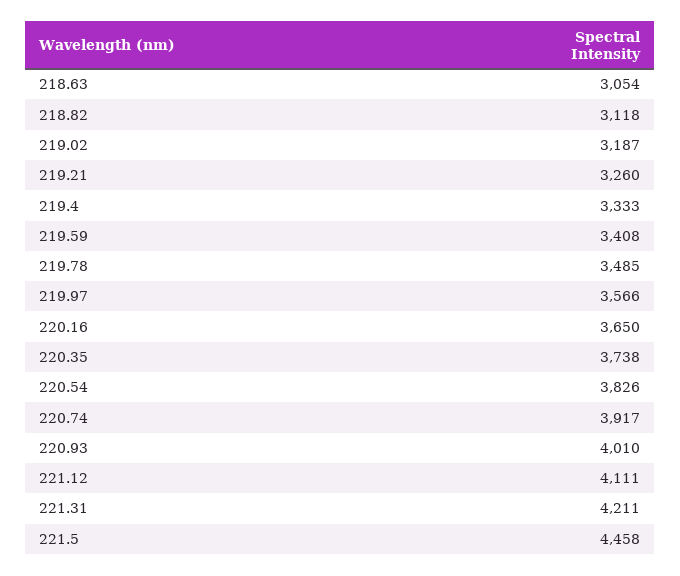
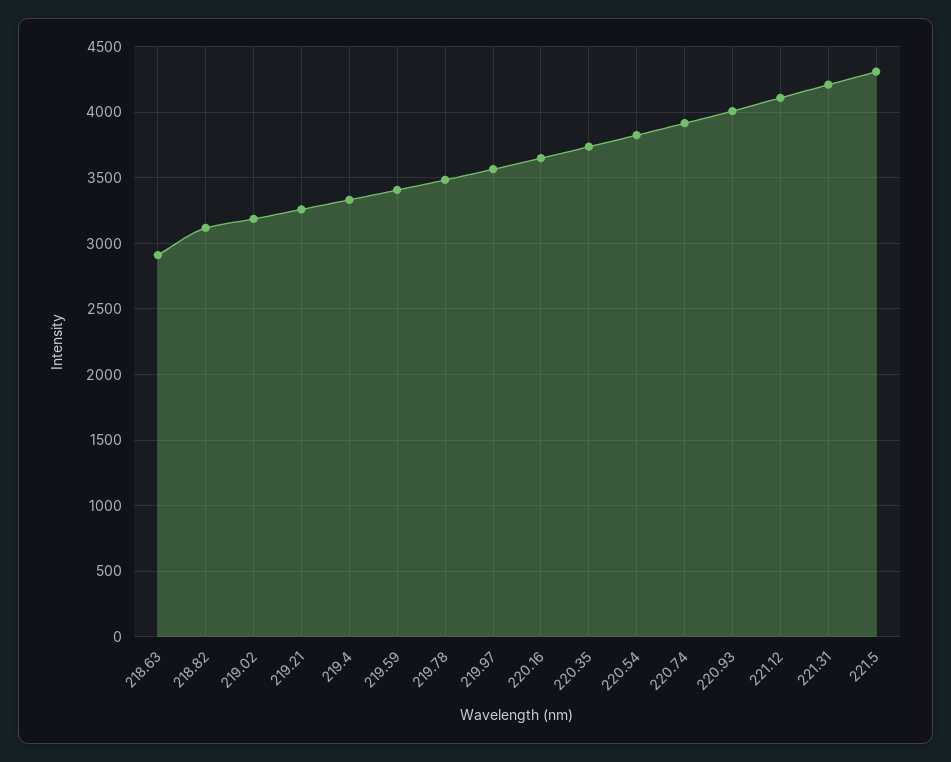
  {
-   "218.63": 3054,
+   "218.63": 2900,
    "218.82": 3118,
    "219.02": 3187,
    "219.21": 3260,
    "219.4": 3333,
    "219.59": 3408,
    "219.78": 3485,
    "219.97": 3566,
    "220.16": 3650,
    "220.35": 3738,
    "220.54": 3826,
    "220.74": 3917,
    "220.93": 4010,
    "221.12": 4111,
    "221.31": 4211,
-   "221.5": 4458
+   "221.5": 4300
  }

